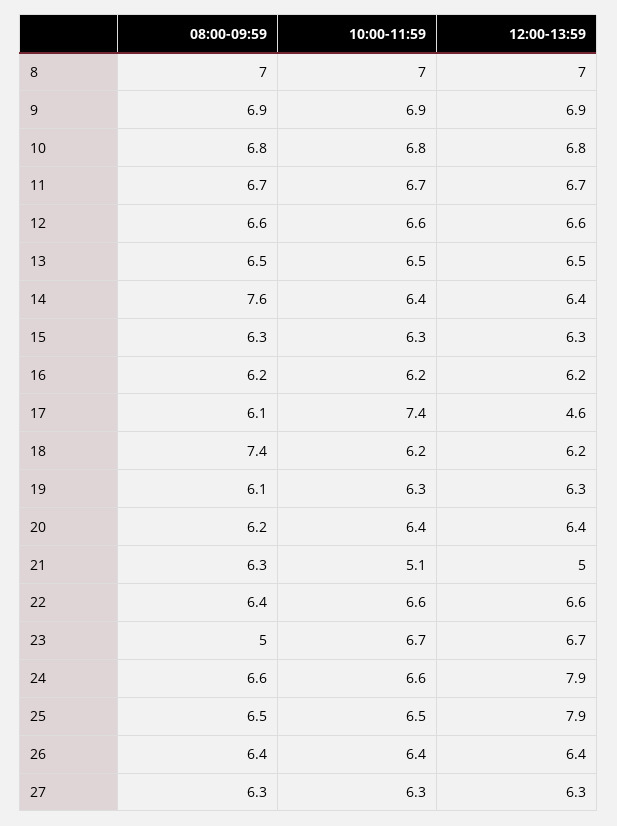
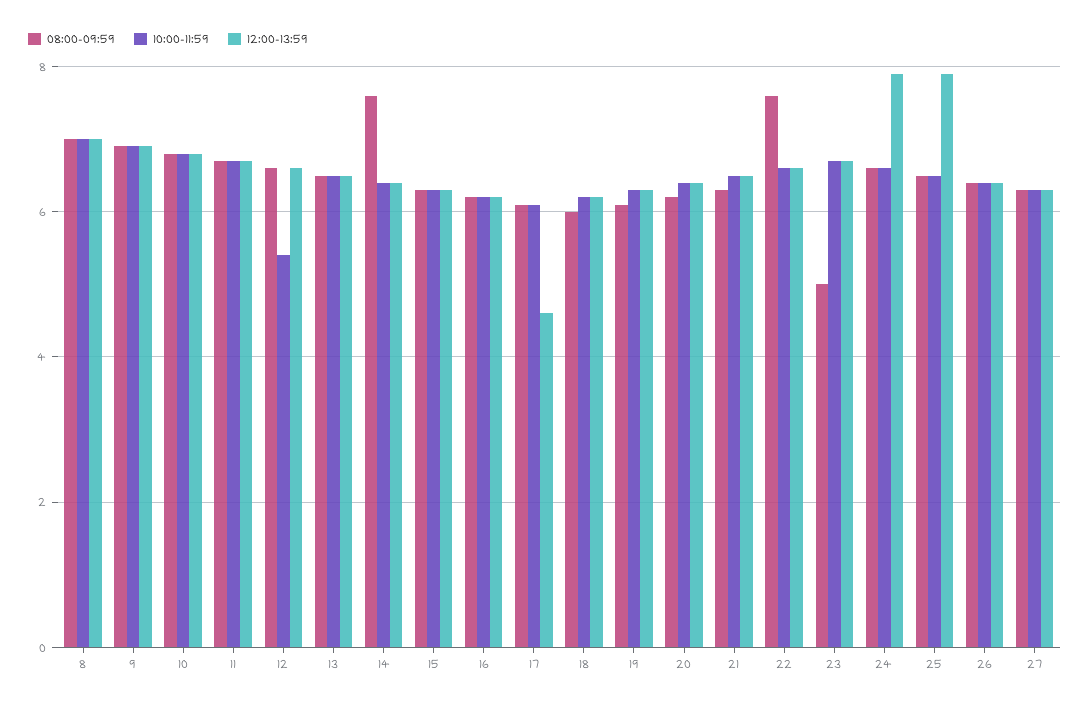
  {
    "08:00-09:59": {
      "8": 7,
      "9": 6.9,
      "10": 6.8,
      "11": 6.7,
      "12": 6.6,
      "13": 6.5,
      "14": 7.6,
      "15": 6.3,
      "16": 6.2,
      "17": 6.1,
-     "18": 7.4,
+     "18": 6,
      "19": 6.1,
      "20": 6.2,
      "21": 6.3,
-     "22": 6.4,
+     "22": 7.5,
      "23": 5,
      "24": 6.6,
      "25": 6.5,
      "26": 6.4,
      "27": 6.3
    },
    "10:00-11:59": {
      "8": 7,
      "9": 6.9,
      "10": 6.8,
      "11": 6.7,
-     "12": 6.6,
+     "12": 5.5,
      "13": 6.5,
      "14": 6.4,
      "15": 6.3,
      "16": 6.2,
-     "17": 7.4,
+     "17": 6,
      "18": 6.2,
      "19": 6.3,
      "20": 6.4,
-     "21": 5.1,
+     "21": 6.5,
      "22": 6.6,
      "23": 6.7,
      "24": 6.6,
      "25": 6.5,
      "26": 6.4,
      "27": 6.3
    },
    "12:00-13:59": {
      "8": 7,
      "9": 6.9,
      "10": 6.8,
      "11": 6.7,
      "12": 6.6,
      "13": 6.5,
      "14": 6.4,
      "15": 6.3,
      "16": 6.2,
      "17": 4.6,
      "18": 6.2,
      "19": 6.3,
      "20": 6.4,
-     "21": 5,
+     "21": 6.5,
      "22": 6.6,
      "23": 6.7,
      "24": 7.9,
      "25": 7.9,
      "26": 6.4,
      "27": 6.3
    }
  }

